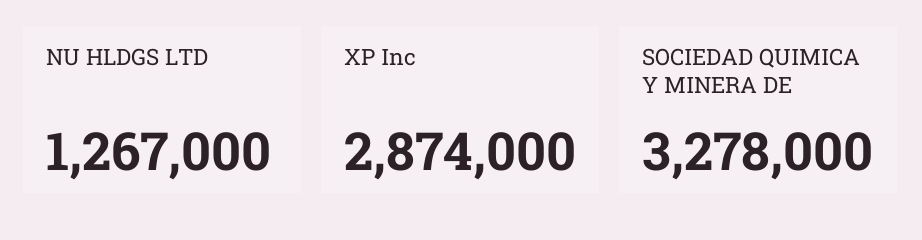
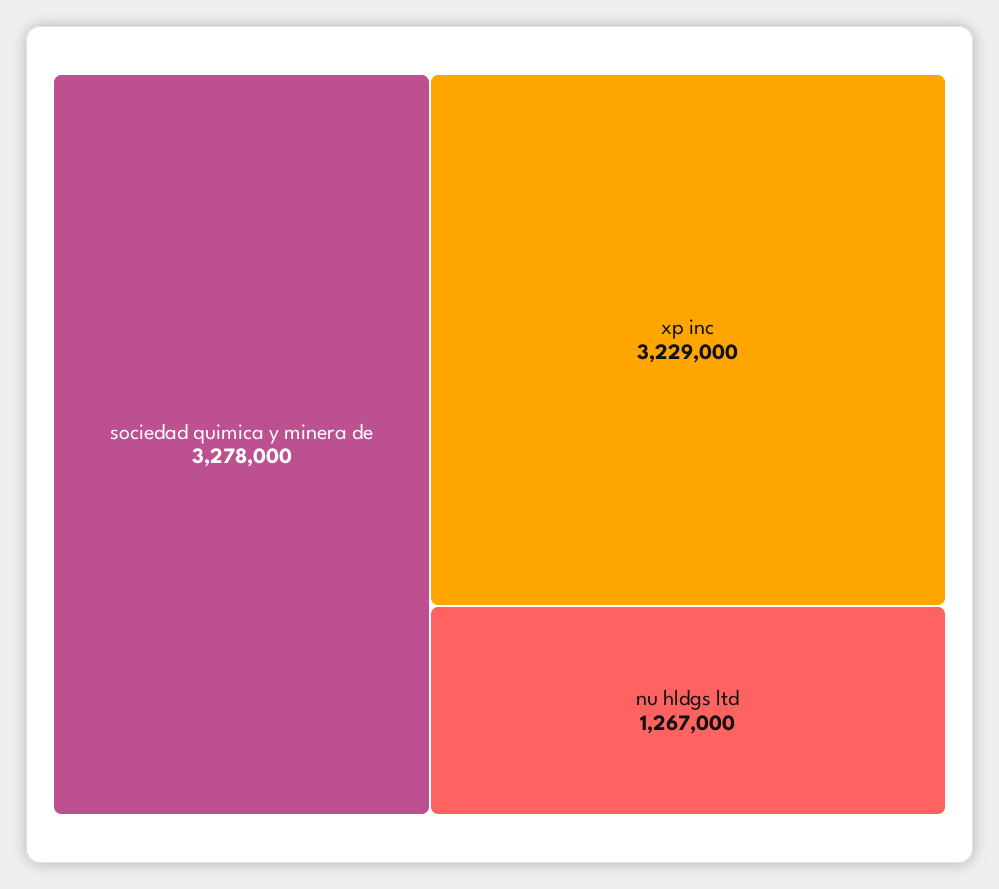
  {
    "NU HLDGS LTD": 1267000,
-   "XP Inc": 2874000,
+   "XP Inc": 3229000,
    "SOCIEDAD QUIMICA Y MINERA DE": 3278000
  }

